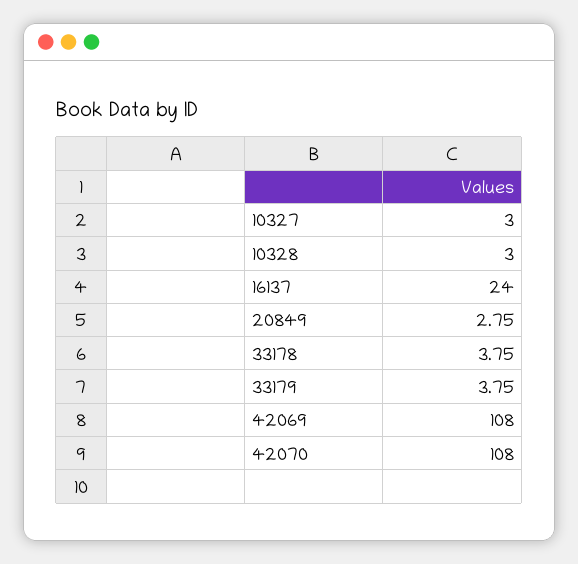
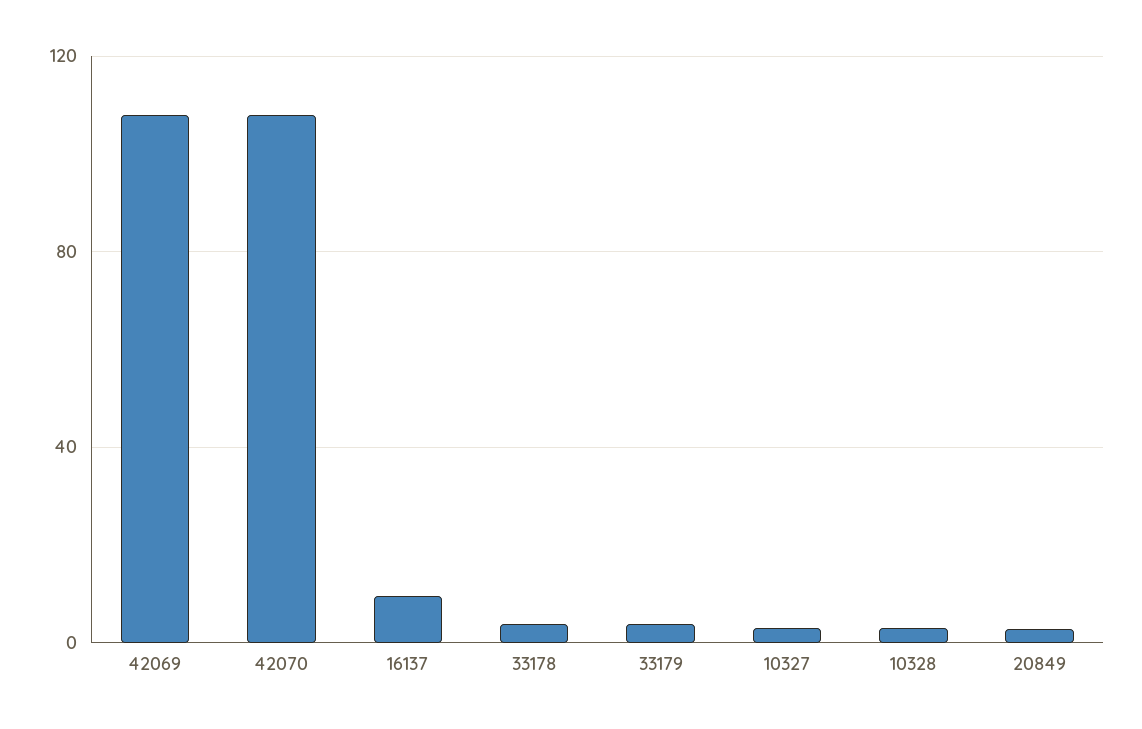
  {
    "10327": 3,
    "10328": 3,
-   "16137": 24,
+   "16137": 10,
    "20849": 2.75,
    "33178": 3.75,
    "33179": 3.75,
    "42069": 108,
    "42070": 108
  }

